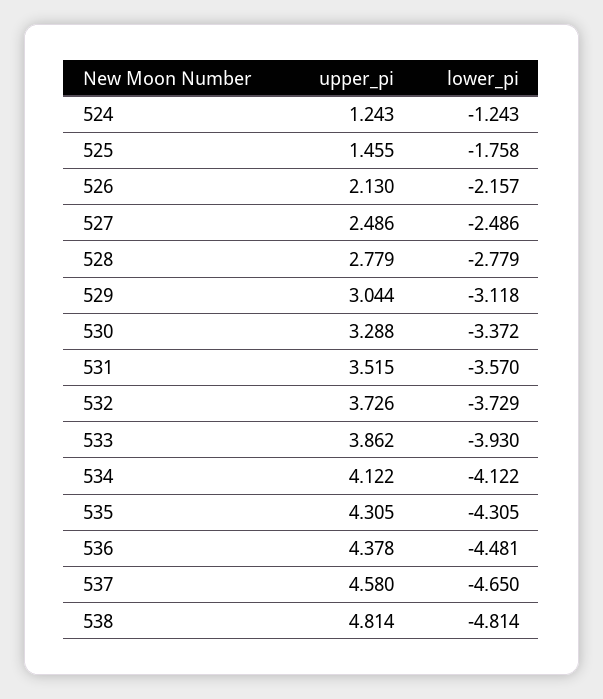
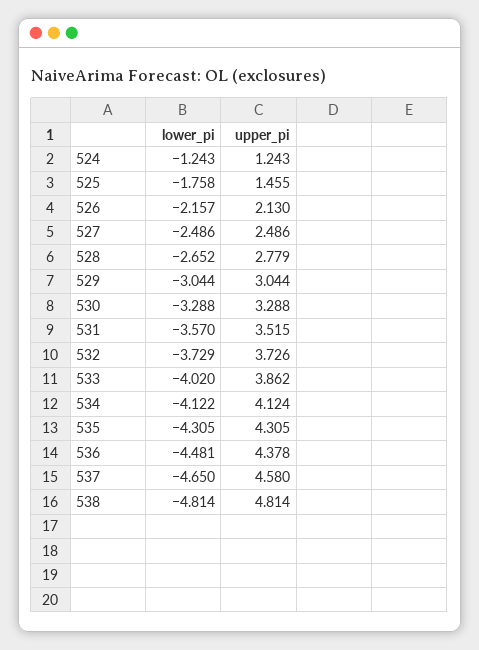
  {
    "upper_pi": {
      "524": 1.243,
      "525": 1.455,
      "526": 2.13,
      "527": 2.486,
      "528": 2.779,
      "529": 3.044,
      "530": 3.288,
      "531": 3.515,
      "532": 3.726,
      "533": 3.862,
-     "534": 4.122,
+     "534": 4.124,
      "535": 4.305,
      "536": 4.378,
      "537": 4.58,
      "538": 4.814
    },
    "lower_pi": {
      "524": -1.243,
      "525": -1.758,
      "526": -2.157,
      "527": -2.486,
-     "528": -2.779,
+     "528": -2.652,
-     "529": -3.118,
+     "529": -3.044,
-     "530": -3.372,
+     "530": -3.288,
      "531": -3.57,
      "532": -3.729,
-     "533": -3.93,
+     "533": -4.02,
      "534": -4.122,
      "535": -4.305,
      "536": -4.481,
      "537": -4.65,
      "538": -4.814
    }
  }

